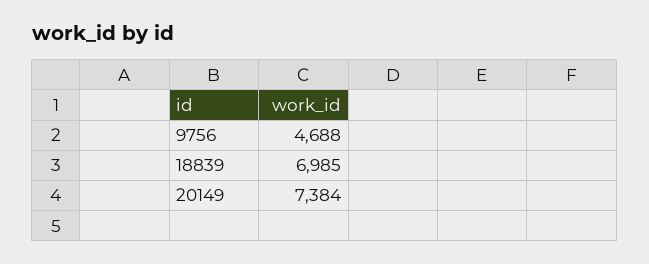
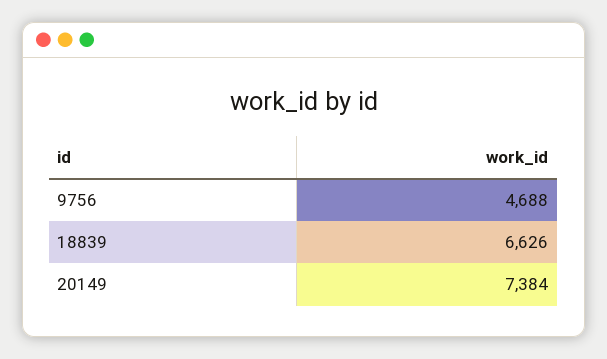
  {
    "9756": 4688,
-   "18839": 6985,
+   "18839": 6626,
    "20149": 7384
  }

